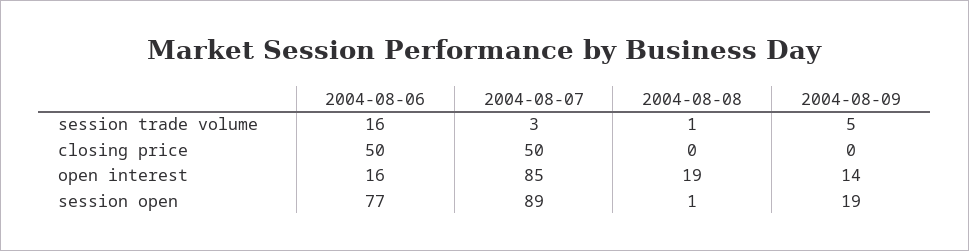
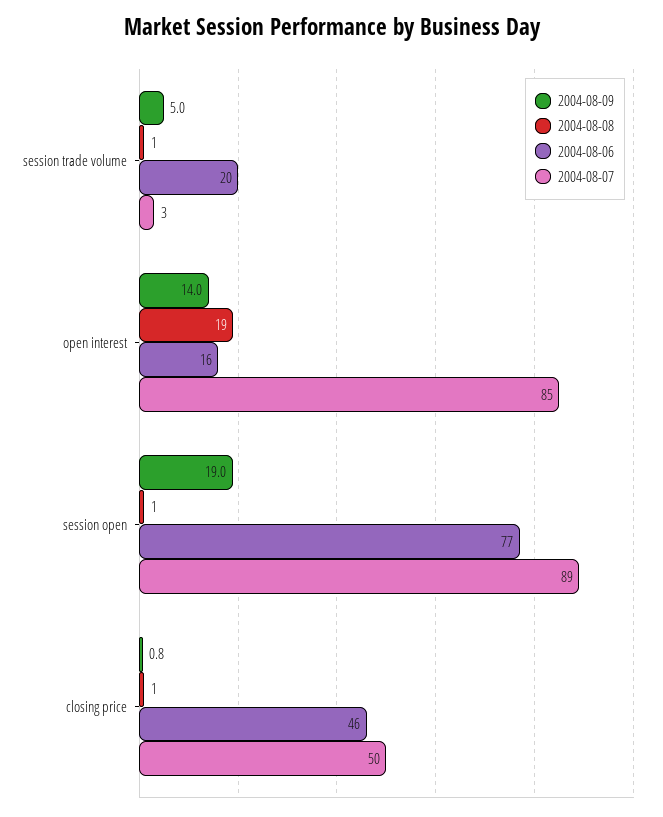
  {
    "2004-08-06": {
-     "session trade volume": 16,
+     "session trade volume": 20,
-     "closing price": 50,
+     "closing price": 46,
      "open interest": 16,
      "session open": 77
    },
    "2004-08-07": {
      "session trade volume": 3,
      "closing price": 50,
      "open interest": 85,
      "session open": 89
    },
    "2004-08-08": {
      "session trade volume": 1,
-     "closing price": 0,
+     "closing price": 1,
      "open interest": 19,
      "session open": 1
    },
    "2004-08-09": {
      "session trade volume": 5,
-     "closing price": 0,
+     "closing price": 0.8,
      "open interest": 14,
      "session open": 19
    }
  }

